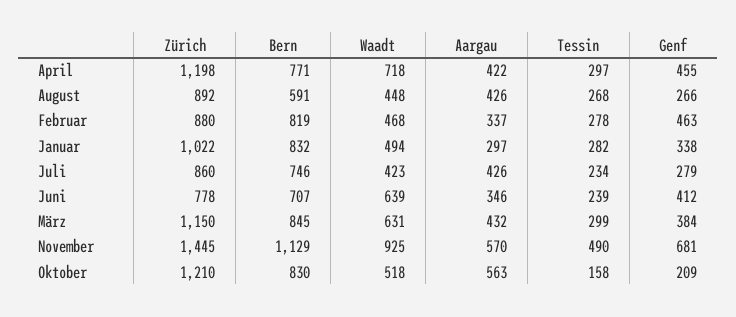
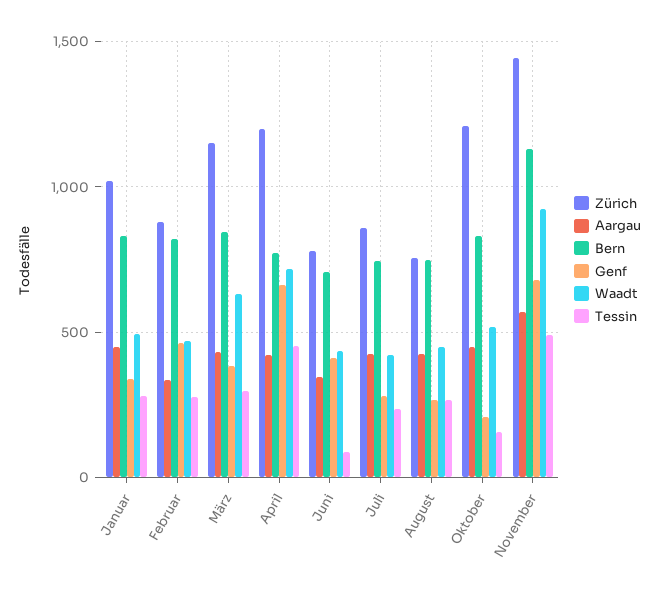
  {
    "Zürich": {
      "April": 1198,
-     "August": 892,
+     "August": 750,
      "Februar": 880,
      "Januar": 1022,
      "Juli": 860,
      "Juni": 778,
      "März": 1150,
      "November": 1445,
      "Oktober": 1210
    },
    "Bern": {
      "April": 771,
-     "August": 591,
+     "August": 750,
      "Februar": 819,
      "Januar": 832,
      "Juli": 746,
      "Juni": 707,
      "März": 845,
      "November": 1129,
      "Oktober": 830
    },
    "Waadt": {
      "April": 718,
      "August": 448,
      "Februar": 468,
      "Januar": 494,
      "Juli": 423,
-     "Juni": 639,
+     "Juni": 450,
      "März": 631,
      "November": 925,
      "Oktober": 518
    },
    "Aargau": {
      "April": 422,
      "August": 426,
      "Februar": 337,
-     "Januar": 297,
+     "Januar": 450,
      "Juli": 426,
      "Juni": 346,
      "März": 432,
      "November": 570,
-     "Oktober": 563
+     "Oktober": 450
    },
    "Tessin": {
-     "April": 297,
+     "April": 450,
      "August": 268,
      "Februar": 278,
      "Januar": 282,
      "Juli": 234,
-     "Juni": 239,
+     "Juni": 100,
      "März": 299,
      "November": 490,
      "Oktober": 158
    },
    "Genf": {
-     "April": 455,
+     "April": 650,
      "August": 266,
      "Februar": 463,
      "Januar": 338,
      "Juli": 279,
      "Juni": 412,
      "März": 384,
      "November": 681,
      "Oktober": 209
    }
  }

